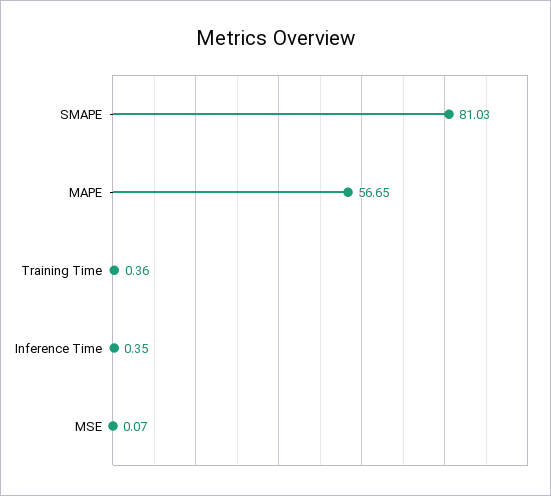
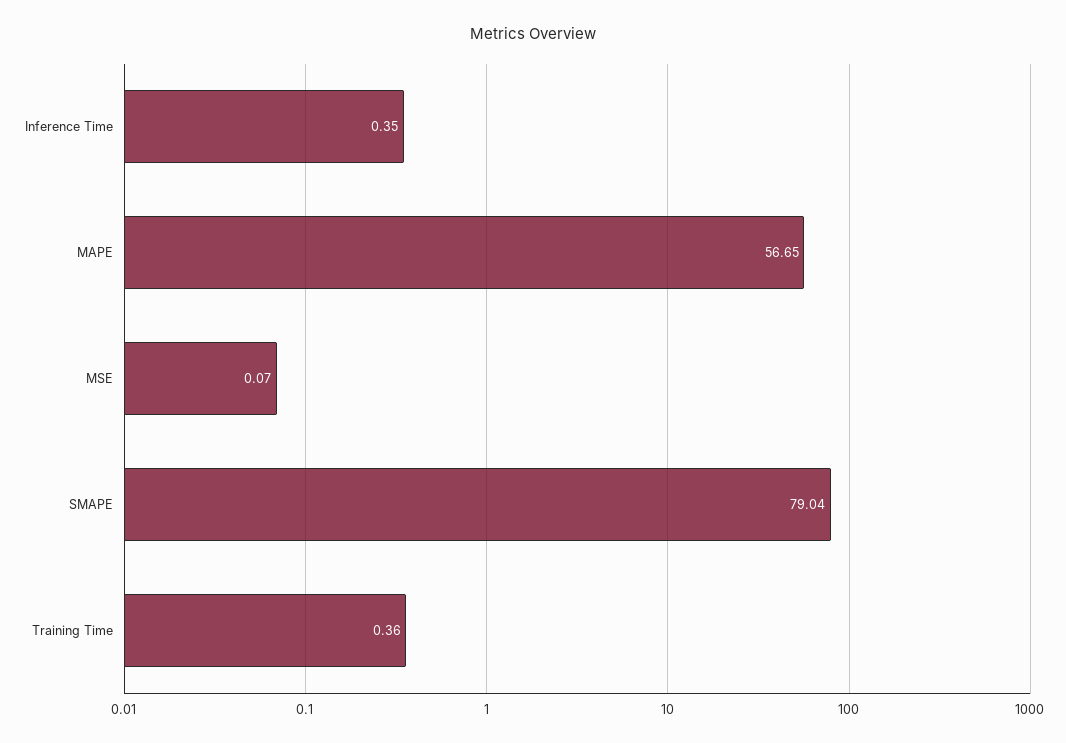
  {
-   "SMAPE": 81.03,
+   "SMAPE": 79.04,
    "MAPE": 56.65,
    "Training Time": 0.36,
    "Inference Time": 0.35,
    "MSE": 0.07
  }

